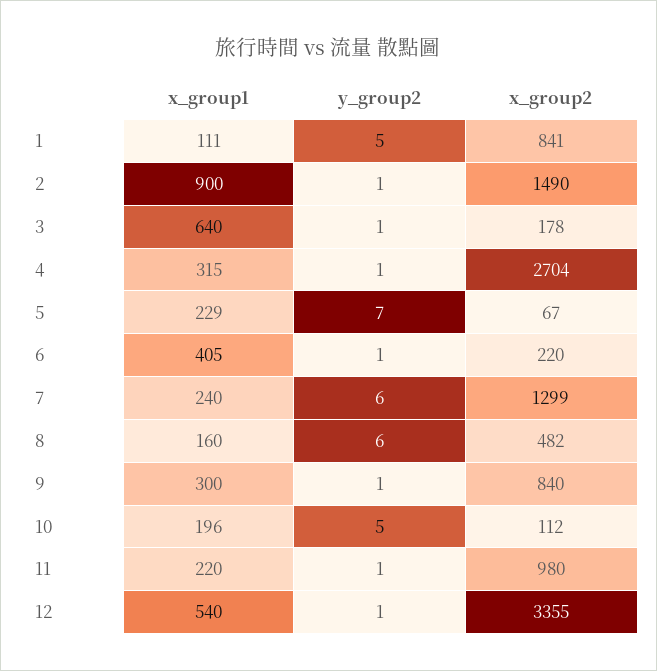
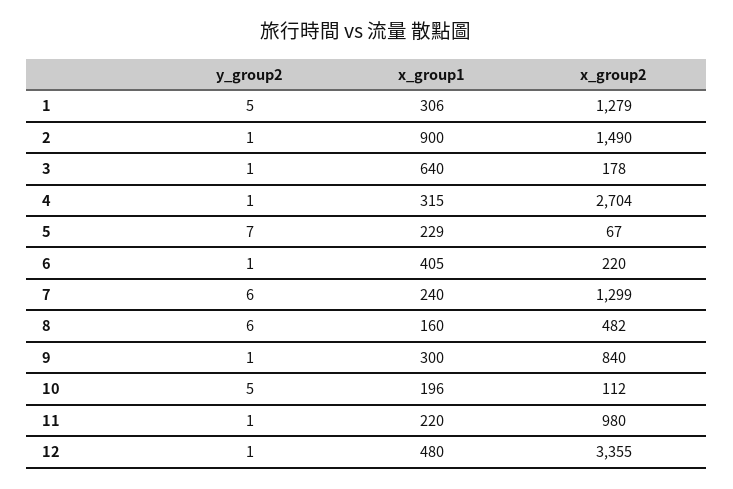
  {
    "x_group1": {
-     "1": 111,
+     "1": 306,
      "2": 900,
      "3": 640,
      "4": 315,
      "5": 229,
      "6": 405,
      "7": 240,
      "8": 160,
      "9": 300,
      "10": 196,
      "11": 220,
-     "12": 540
+     "12": 480
    },
    "y_group2": {
      "1": 5,
      "2": 1,
      "3": 1,
      "4": 1,
      "5": 7,
      "6": 1,
      "7": 6,
      "8": 6,
      "9": 1,
      "10": 5,
      "11": 1,
      "12": 1
    },
    "x_group2": {
-     "1": 841,
+     "1": 1279,
      "2": 1490,
      "3": 178,
      "4": 2704,
      "5": 67,
      "6": 220,
      "7": 1299,
      "8": 482,
      "9": 840,
      "10": 112,
      "11": 980,
      "12": 3355
    }
  }

